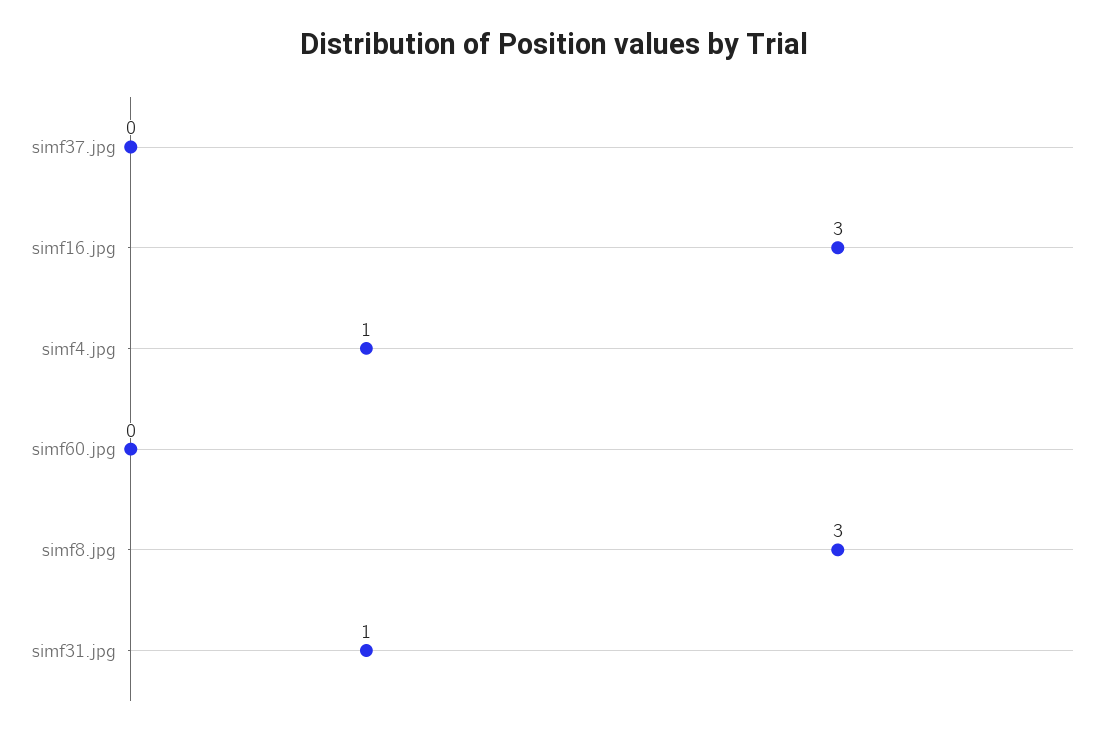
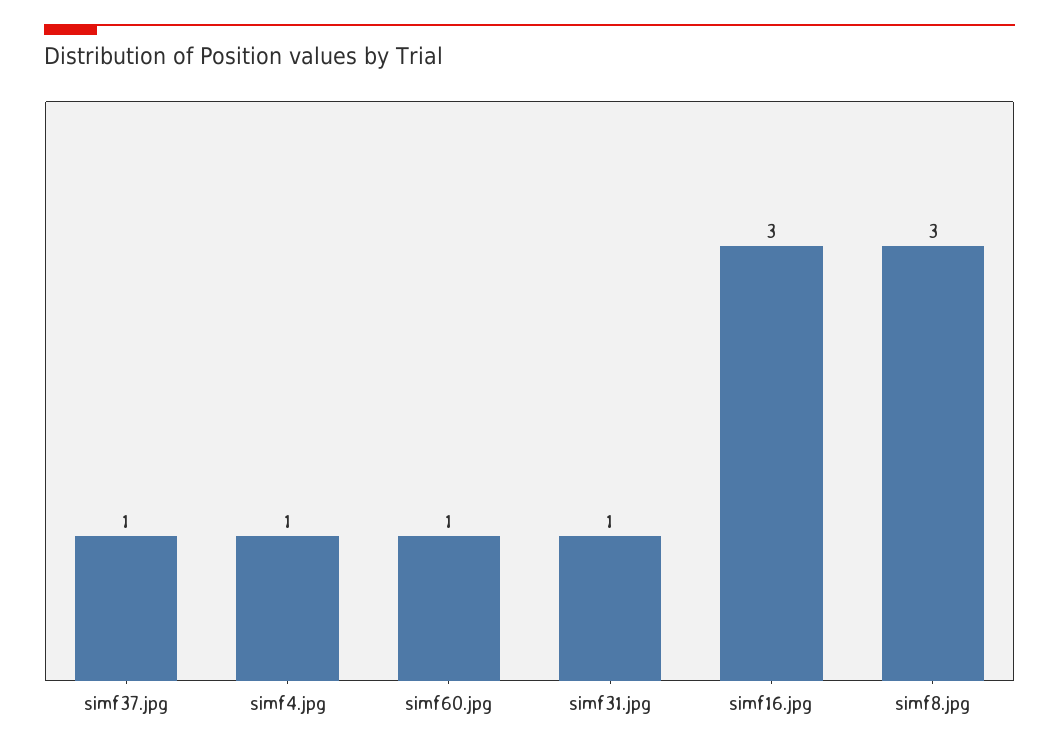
  {
-   "simf37.jpg": 0,
+   "simf37.jpg": 1,
    "simf16.jpg": 3,
    "simf4.jpg": 1,
-   "simf60.jpg": 0,
+   "simf60.jpg": 1,
    "simf8.jpg": 3,
    "simf31.jpg": 1
  }

